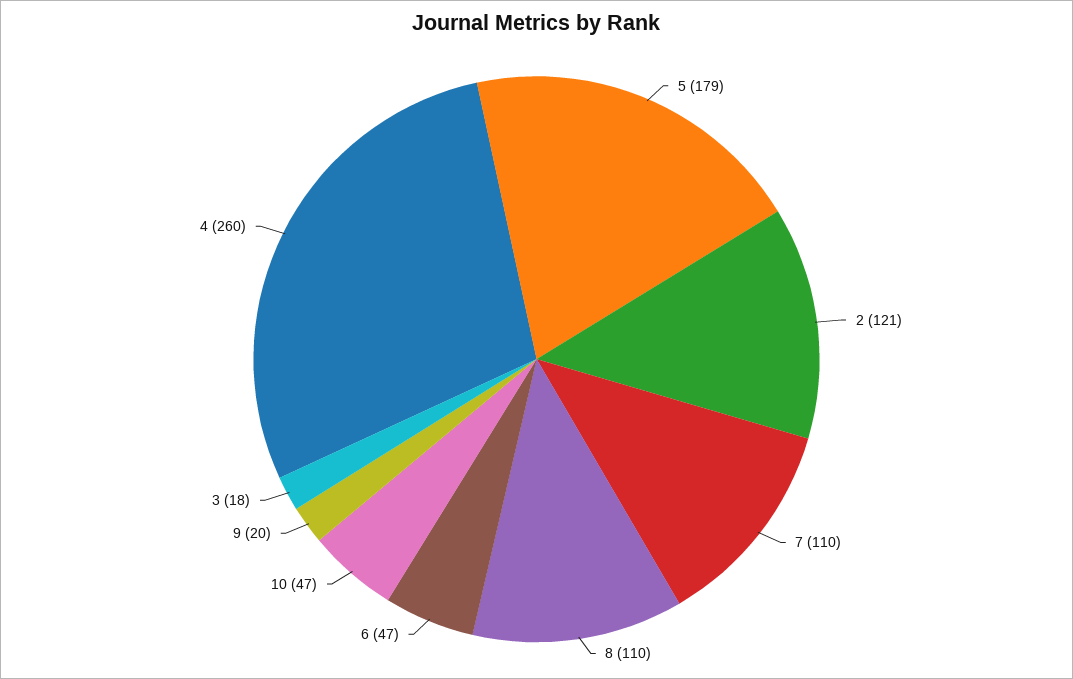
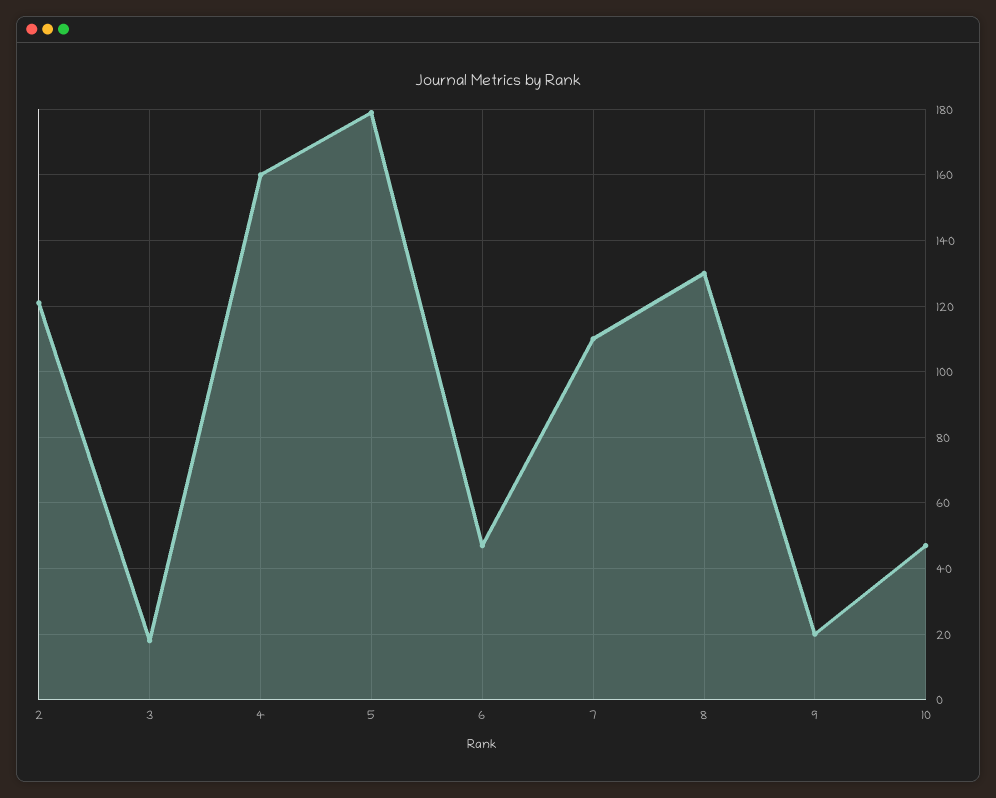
  {
    "5": 179,
    "2": 121,
    "7": 110,
-   "8": 110,
+   "8": 130,
    "6": 47,
    "10": 47,
    "9": 20,
    "3": 18,
-   "4": 260
+   "4": 160
  }

